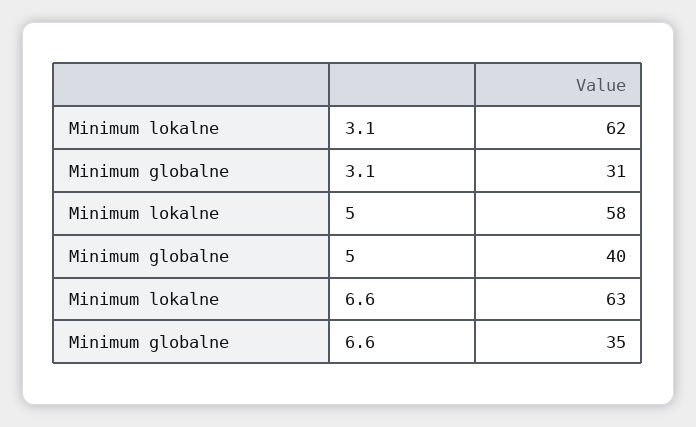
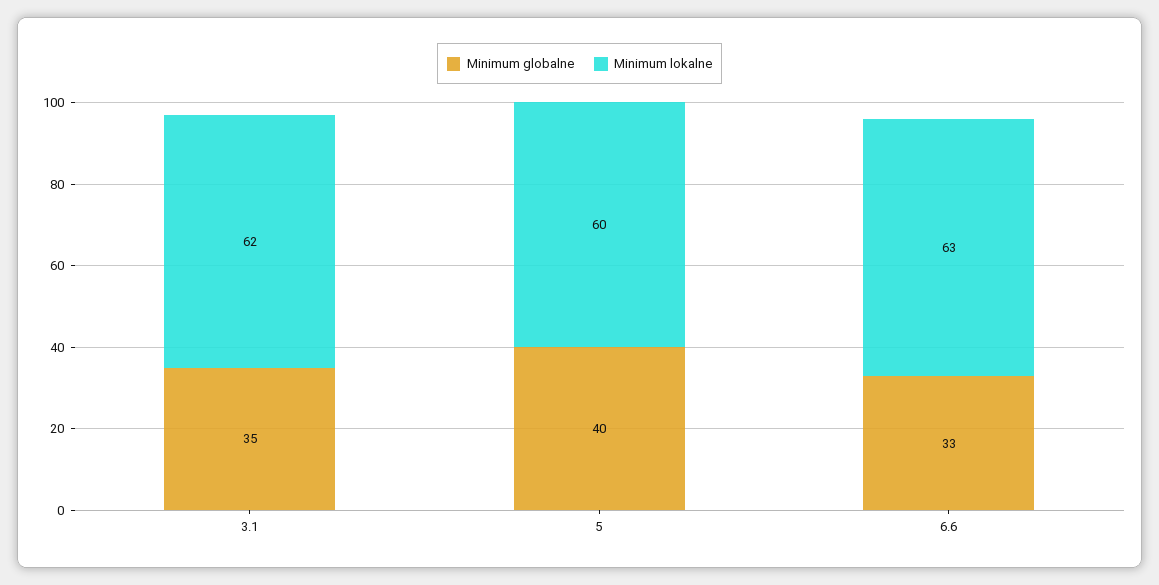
  {
    "Minimum lokalne": {
      "3.1": 62,
-     "5": 58,
+     "5": 60,
      "6.6": 63
    },
    "Minimum globalne": {
-     "3.1": 31,
+     "3.1": 35,
      "5": 40,
-     "6.6": 35
+     "6.6": 33
    }
  }

